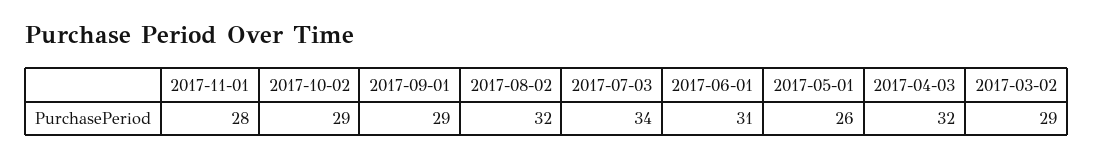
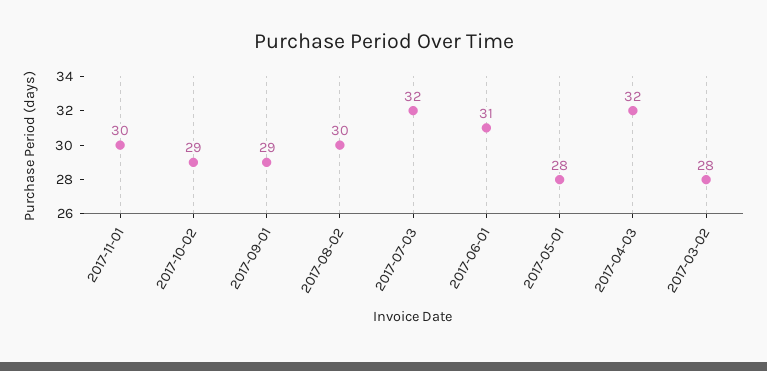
  {
-   "2017-11-01": 28,
+   "2017-11-01": 30,
    "2017-10-02": 29,
    "2017-09-01": 29,
-   "2017-08-02": 32,
+   "2017-08-02": 30,
-   "2017-07-03": 34,
+   "2017-07-03": 32,
    "2017-06-01": 31,
-   "2017-05-01": 26,
+   "2017-05-01": 28,
    "2017-04-03": 32,
-   "2017-03-02": 29
+   "2017-03-02": 28
  }

